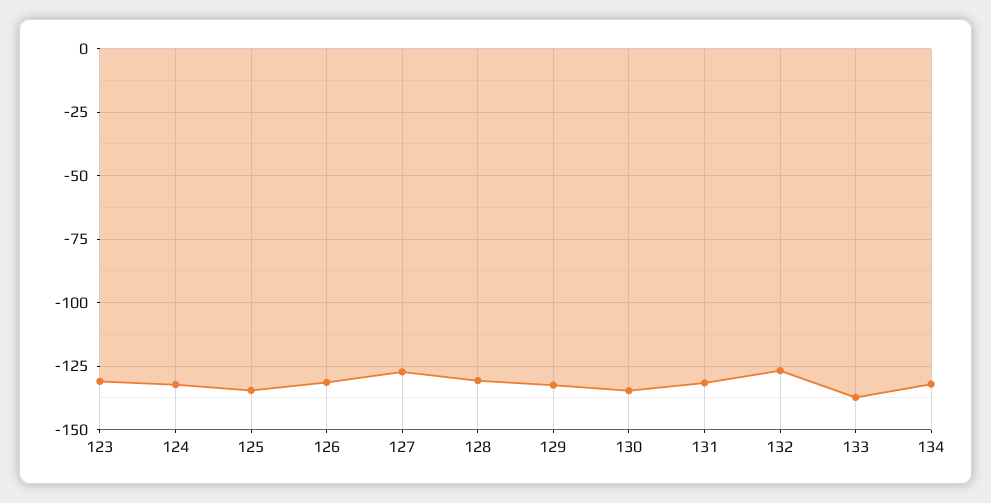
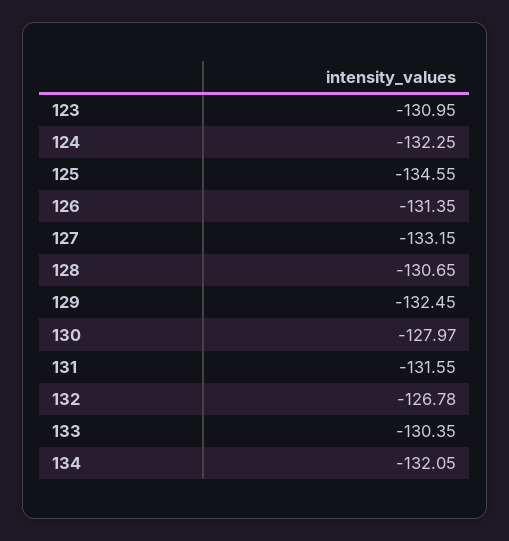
  {
    "123": -130.95,
    "124": -132.25,
    "125": -134.55,
    "126": -131.35,
-   "127": -127.5,
+   "127": -133.15,
    "128": -130.65,
    "129": -132.45,
-   "130": -135,
+   "130": -127.97,
    "131": -131.55,
    "132": -126.78,
-   "133": -137.5,
+   "133": -130.35,
    "134": -132.05
  }

